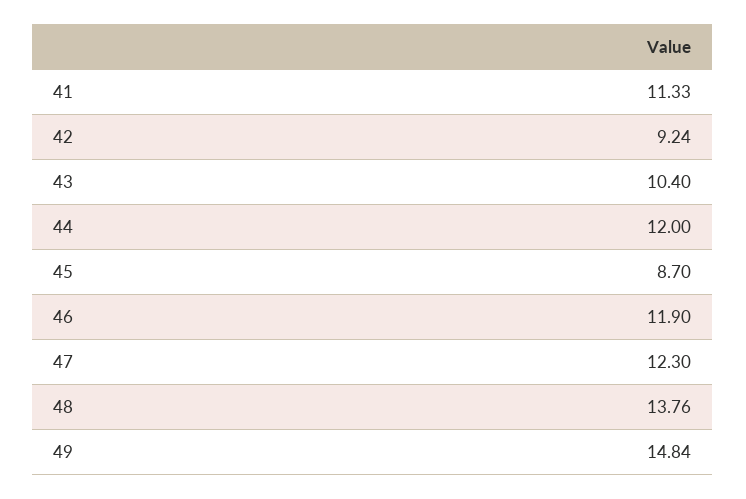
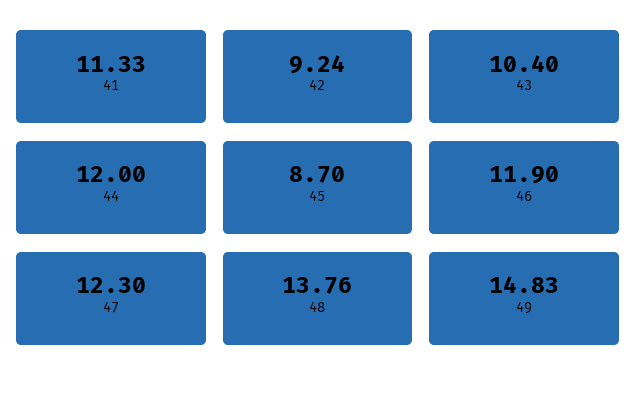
  {
    "41": 11.33,
    "42": 9.24,
    "43": 10.4,
    "44": 12,
    "45": 8.7,
    "46": 11.9,
    "47": 12.3,
    "48": 13.76,
-   "49": 14.84
+   "49": 14.83
  }

